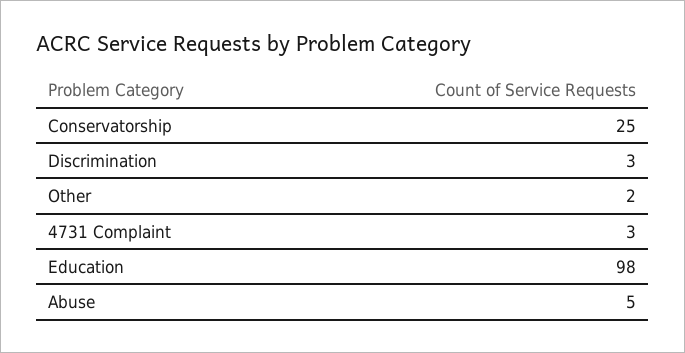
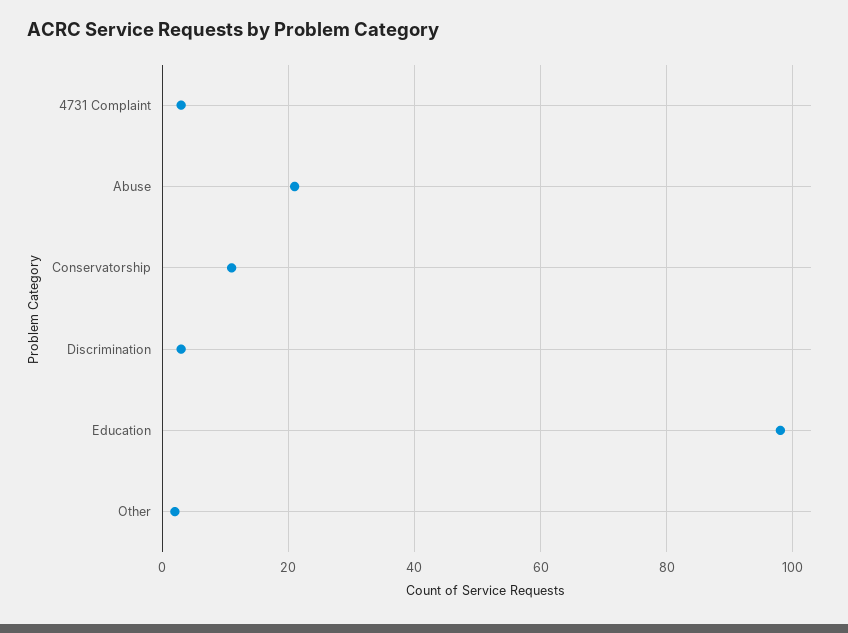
  {
-   "Conservatorship": 25,
+   "Conservatorship": 10,
    "Discrimination": 3,
    "Other": 2,
    "4731 Complaint": 3,
    "Education": 98,
-   "Abuse": 5
+   "Abuse": 20
  }

